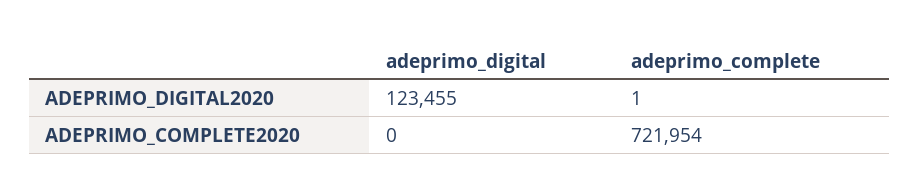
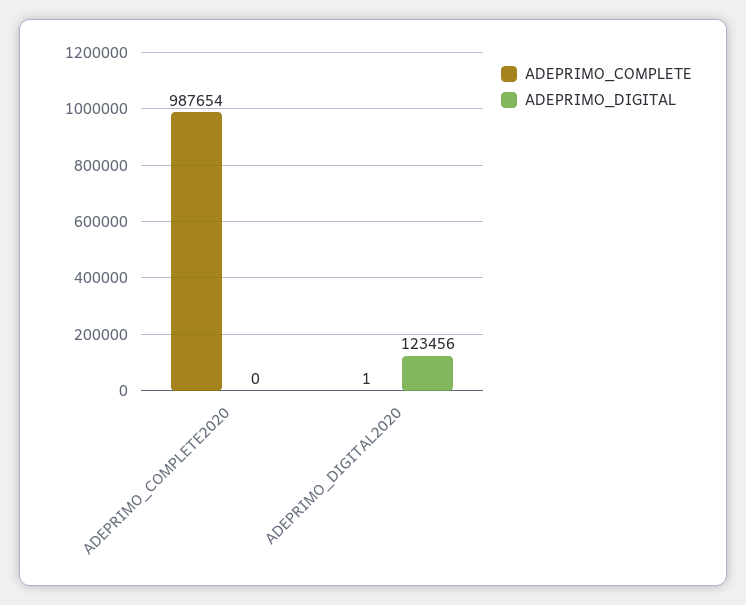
  {
    "adeprimo_digital": {
-     "ADEPRIMO_DIGITAL2020": 123455,
+     "ADEPRIMO_DIGITAL2020": 123456,
      "ADEPRIMO_COMPLETE2020": 0
    },
    "adeprimo_complete": {
      "ADEPRIMO_DIGITAL2020": 1,
-     "ADEPRIMO_COMPLETE2020": 721954
+     "ADEPRIMO_COMPLETE2020": 987654
    }
  }

